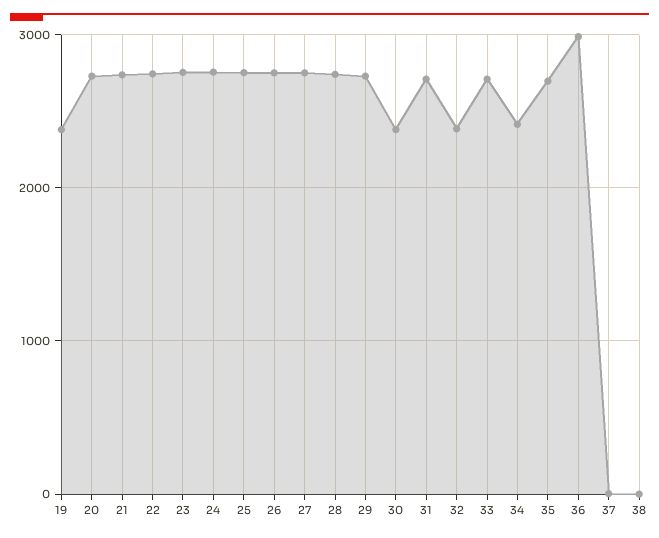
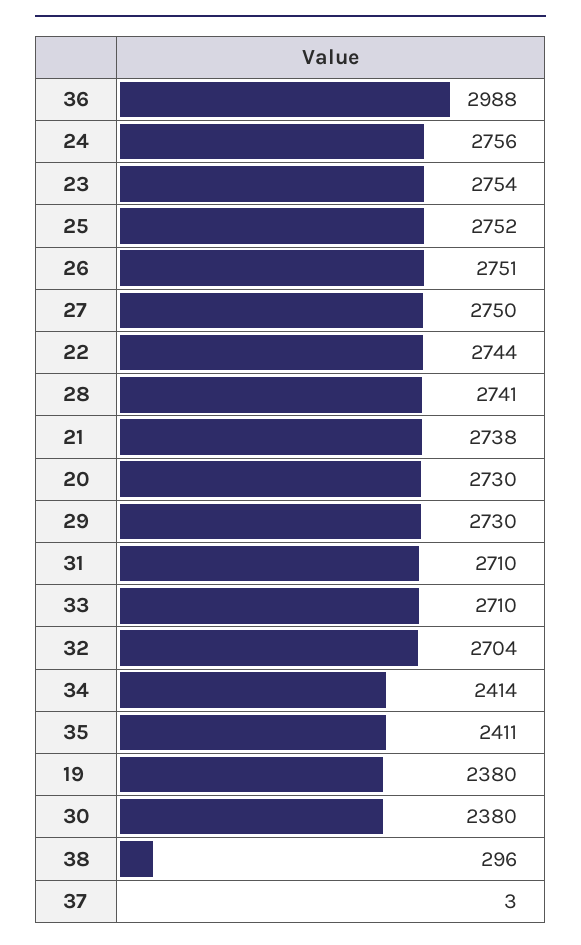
  {
    "19": 2380,
    "20": 2730,
    "21": 2738,
    "22": 2744,
    "23": 2754,
    "24": 2756,
    "25": 2752,
    "26": 2751,
    "27": 2750,
    "28": 2741,
    "29": 2730,
    "30": 2380,
    "31": 2710,
-   "32": 2400,
+   "32": 2704,
    "33": 2710,
    "34": 2414,
-   "35": 2700,
+   "35": 2411,
    "36": 2988,
    "37": 3,
-   "38": 0
+   "38": 296
  }

